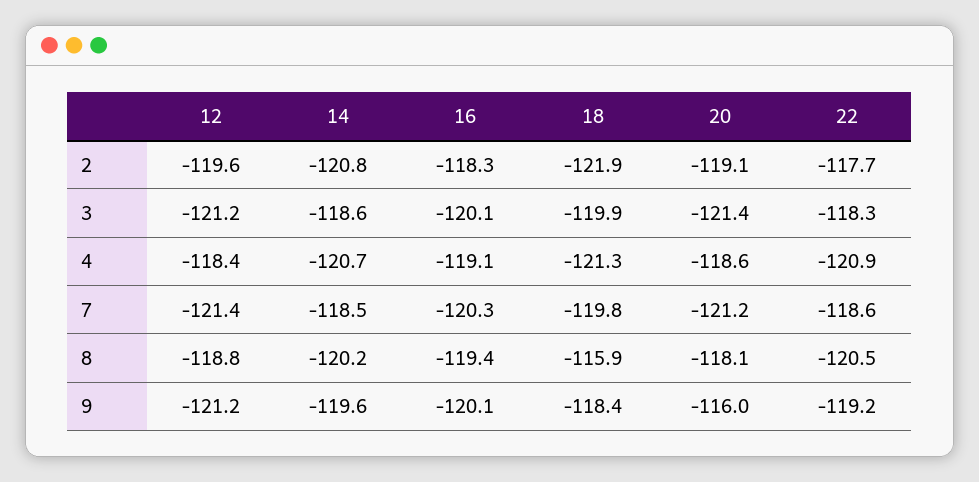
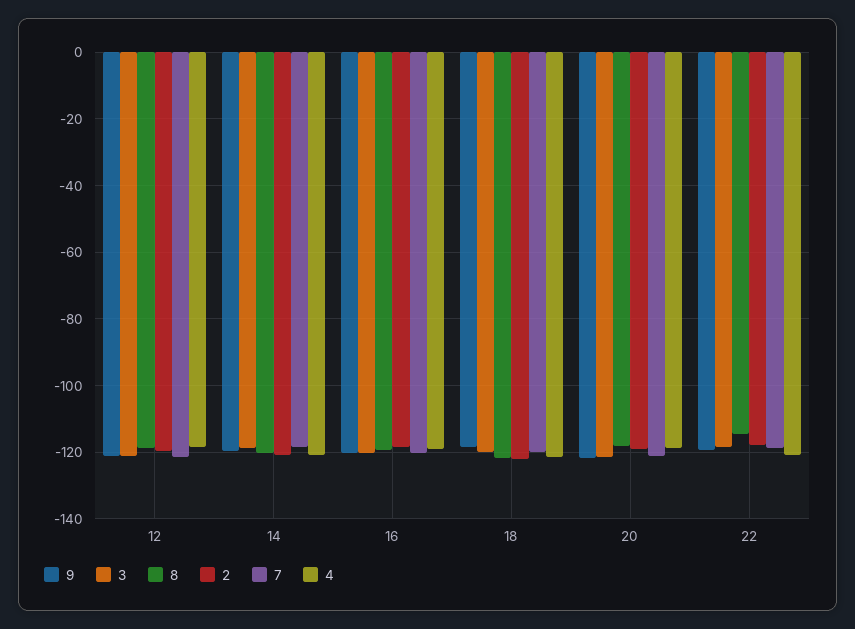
  {
    "2": {
      "12": -119.6,
      "14": -120.8,
      "16": -118.3,
      "18": -121.9,
      "20": -119.1,
      "22": -117.7
    },
    "3": {
      "12": -121.2,
      "14": -118.6,
      "16": -120.1,
      "18": -119.9,
      "20": -121.4,
      "22": -118.3
    },
    "4": {
      "12": -118.4,
      "14": -120.7,
      "16": -119.1,
      "18": -121.3,
      "20": -118.6,
      "22": -120.9
    },
    "7": {
      "12": -121.4,
      "14": -118.5,
      "16": -120.3,
      "18": -119.8,
      "20": -121.2,
      "22": -118.6
    },
    "8": {
      "12": -118.8,
      "14": -120.2,
      "16": -119.4,
-     "18": -115.9,
+     "18": -122,
      "20": -118.1,
-     "22": -120.5
+     "22": -114
    },
    "9": {
      "12": -121.2,
      "14": -119.6,
      "16": -120.1,
      "18": -118.4,
-     "20": -116,
+     "20": -122,
      "22": -119.2
    }
  }

